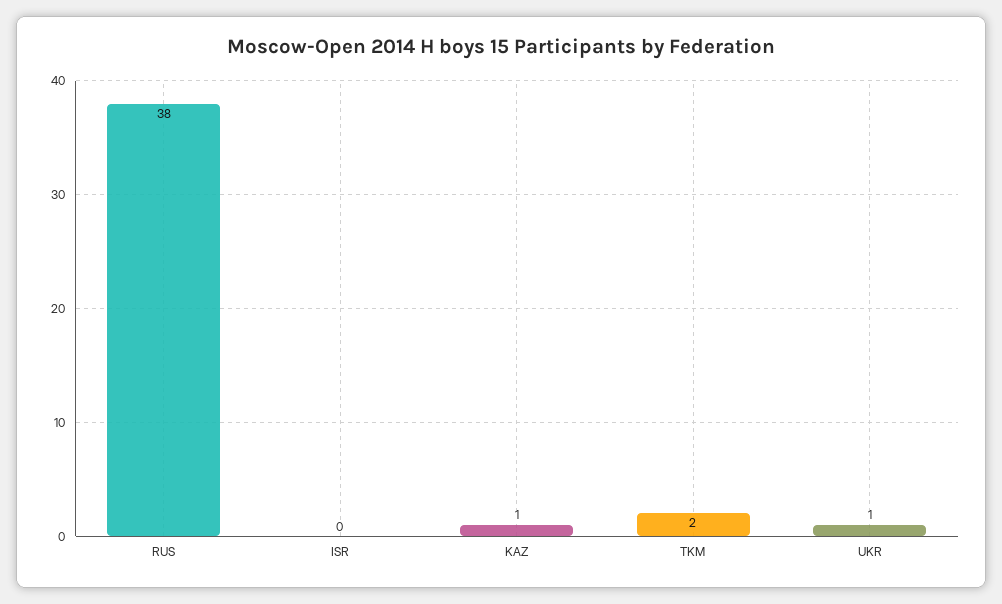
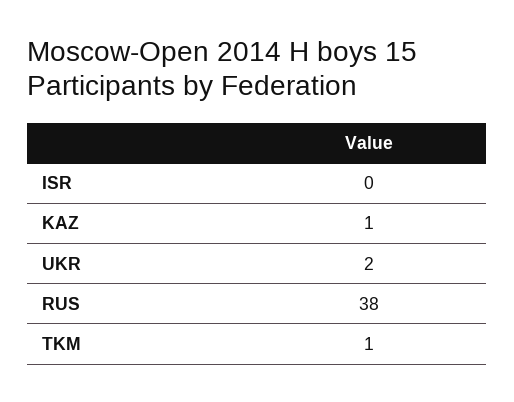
  {
    "RUS": 38,
    "ISR": 0,
    "KAZ": 1,
-   "TKM": 2,
+   "TKM": 1,
-   "UKR": 1
+   "UKR": 2
  }

